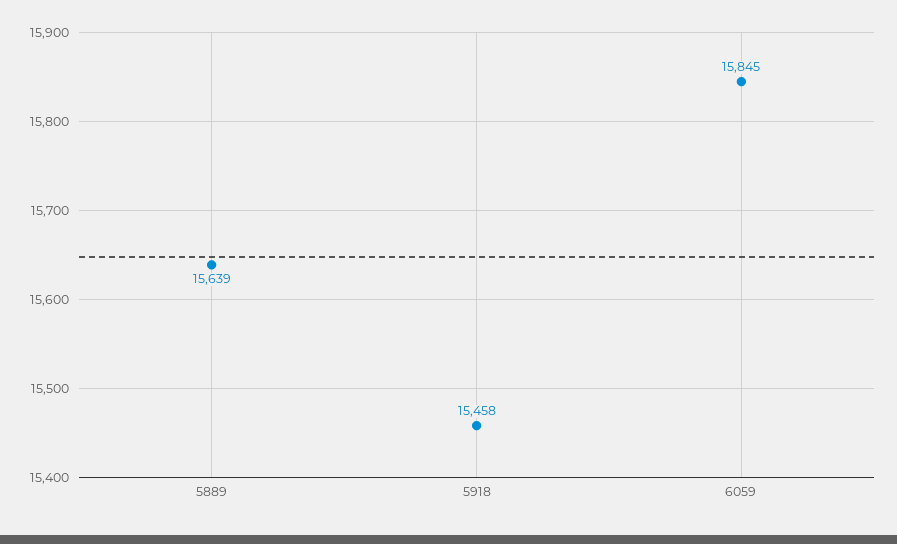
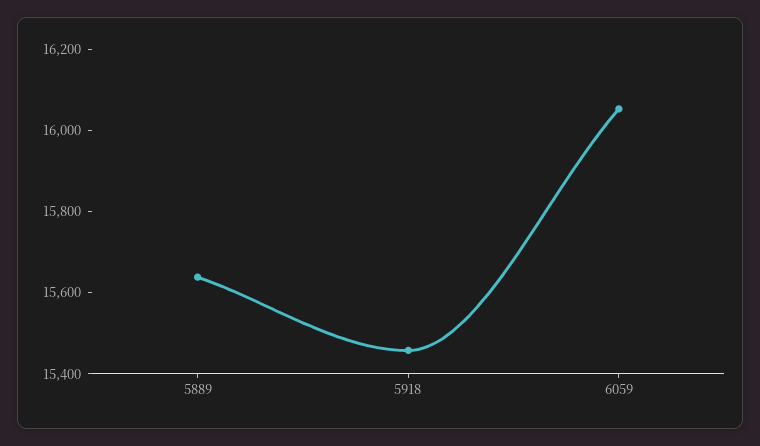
  {
    "5889": 15639,
    "5918": 15458,
-   "6059": 15845
+   "6059": 16050
  }

